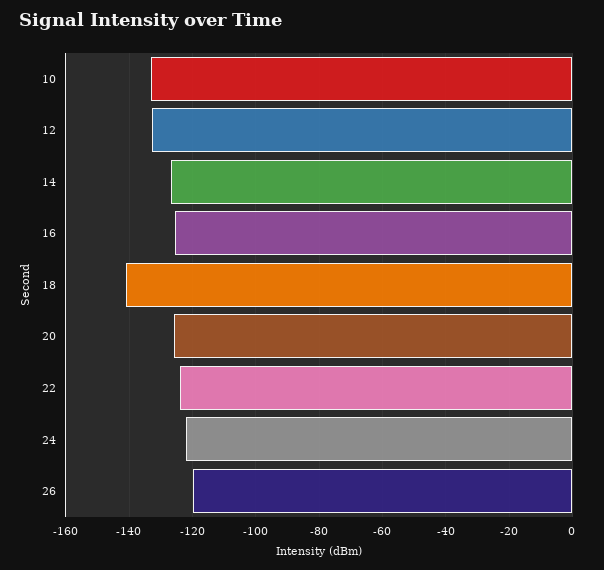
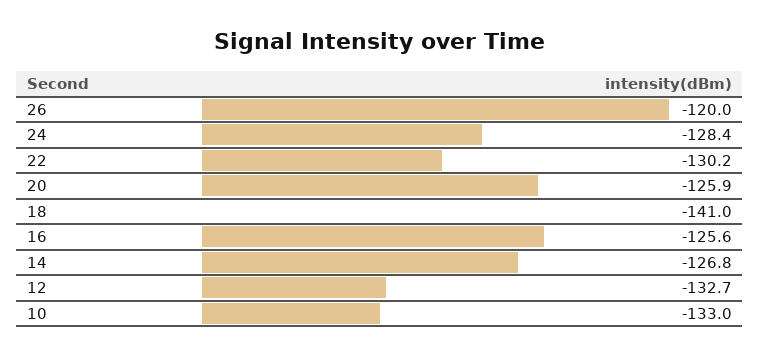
  {
    "10": -133,
    "12": -132.7,
    "14": -126.8,
    "16": -125.6,
    "18": -141,
    "20": -125.9,
-   "22": -124,
+   "22": -130.2,
-   "24": -122,
+   "24": -128.4,
    "26": -120
  }

